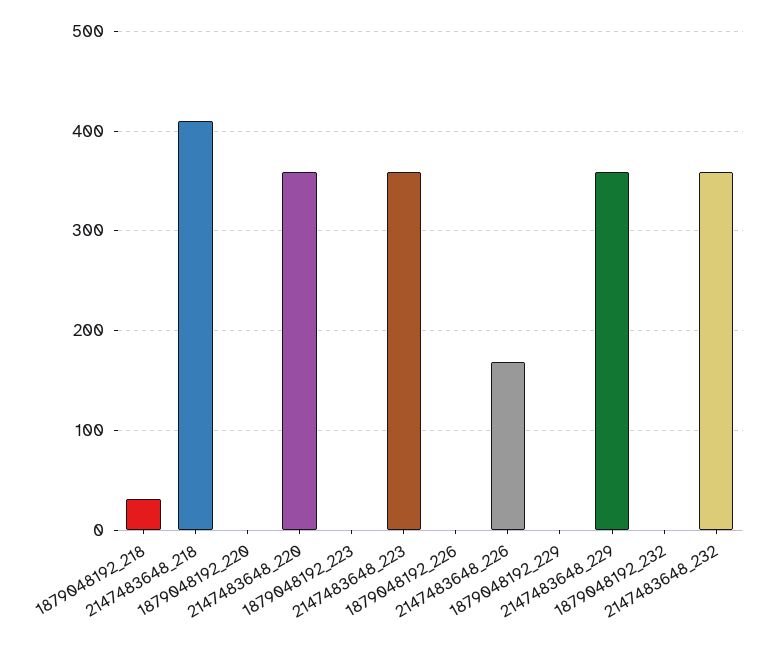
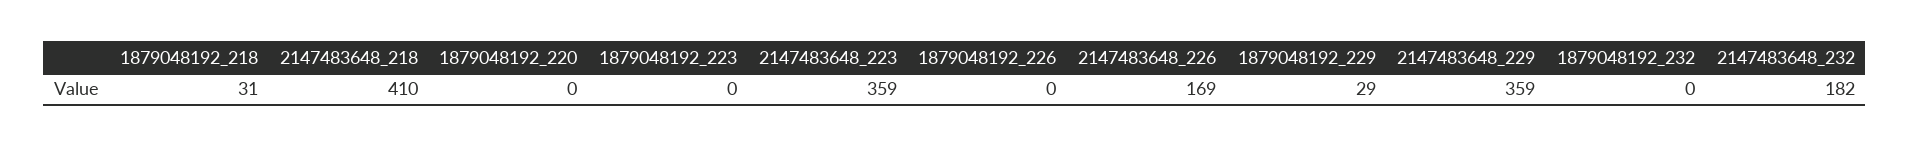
  {
    "1879048192_218": 31,
    "2147483648_218": 410,
    "1879048192_220": 0,
-   "2147483648_220": 360,
    "1879048192_223": 0,
    "2147483648_223": 359,
    "1879048192_226": 0,
    "2147483648_226": 169,
-   "1879048192_229": 0,
+   "1879048192_229": 29,
    "2147483648_229": 359,
    "1879048192_232": 0,
-   "2147483648_232": 360
+   "2147483648_232": 182
  }

